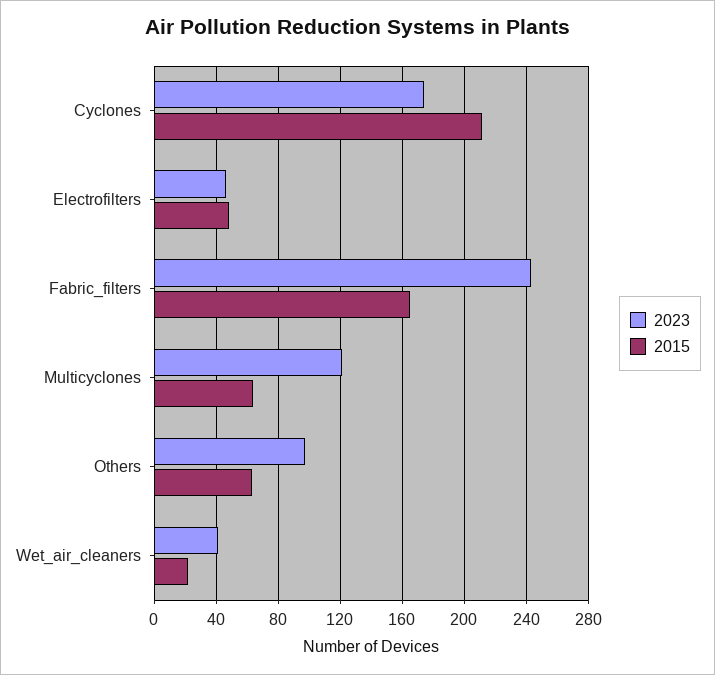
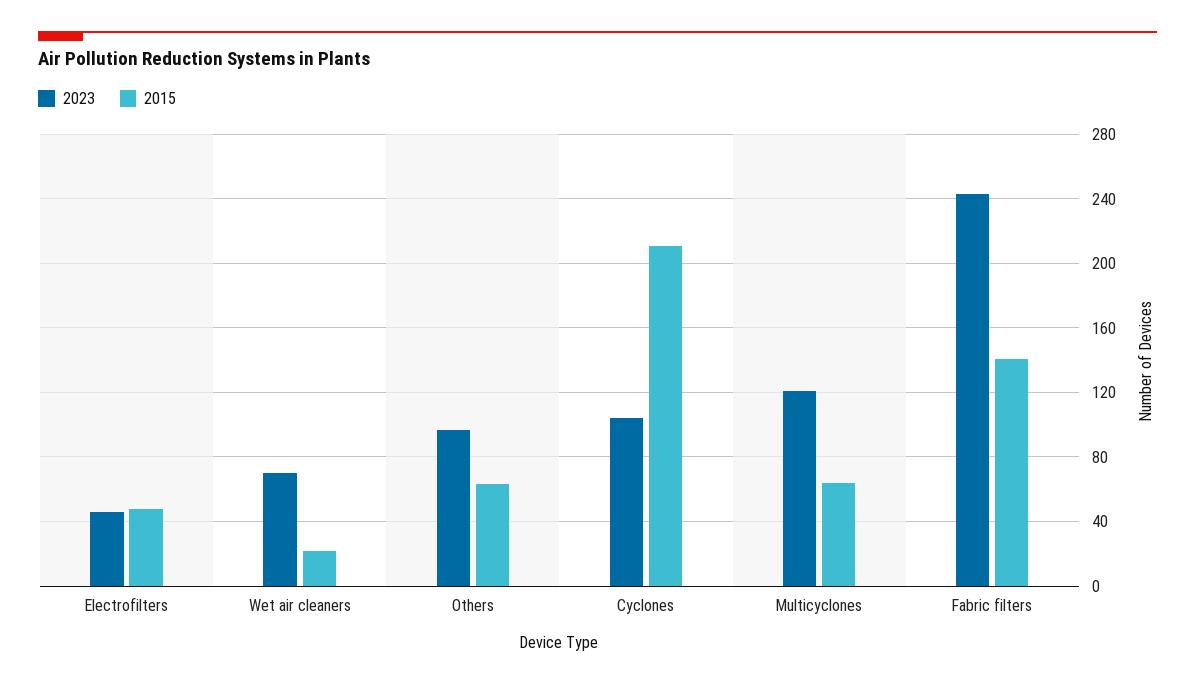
  {
    "2023": {
-     "Cyclones": 175,
+     "Cyclones": 105,
      "Electrofilters": 45,
      "Fabric_filters": 245,
      "Multicyclones": 120,
      "Others": 95,
-     "Wet_air_cleaners": 40
+     "Wet_air_cleaners": 70
    },
    "2015": {
      "Cyclones": 210,
      "Electrofilters": 50,
-     "Fabric_filters": 165,
+     "Fabric_filters": 140,
      "Multicyclones": 65,
      "Others": 65,
      "Wet_air_cleaners": 20
    }
  }

